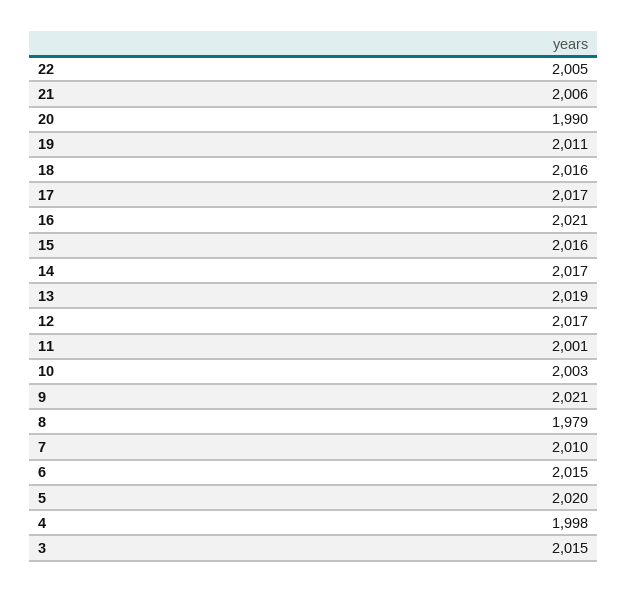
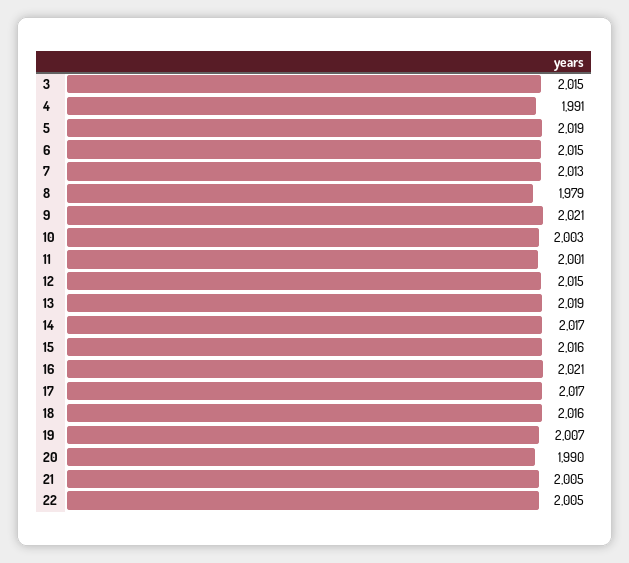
  {
    "22": 2005,
-   "21": 2006,
+   "21": 2005,
    "20": 1990,
-   "19": 2011,
+   "19": 2007,
    "18": 2016,
    "17": 2017,
    "16": 2021,
    "15": 2016,
    "14": 2017,
    "13": 2019,
-   "12": 2017,
+   "12": 2015,
    "11": 2001,
    "10": 2003,
    "9": 2021,
    "8": 1979,
-   "7": 2010,
+   "7": 2013,
    "6": 2015,
-   "5": 2020,
+   "5": 2019,
-   "4": 1998,
+   "4": 1991,
    "3": 2015
  }

